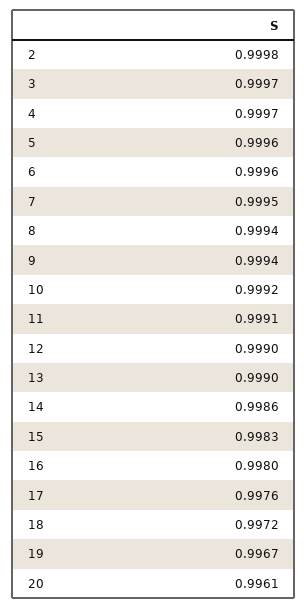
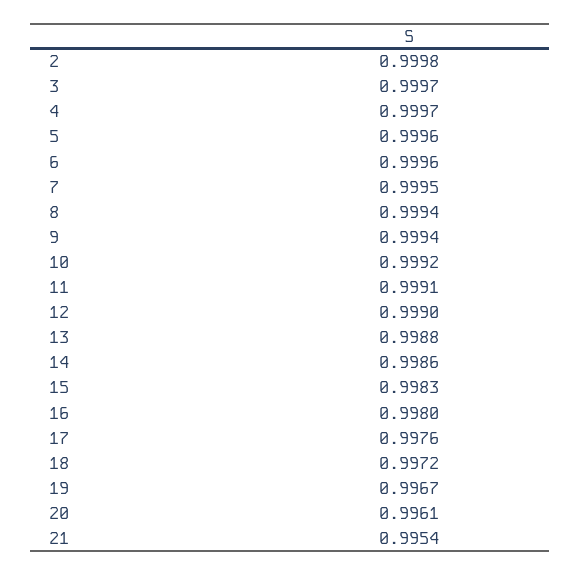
  {
    "2": 0.9998,
    "3": 0.9997,
    "4": 0.9997,
    "5": 0.9996,
    "6": 0.9996,
    "7": 0.9995,
    "8": 0.9994,
    "9": 0.9994,
    "10": 0.9992,
    "11": 0.9991,
    "12": 0.999,
-   "13": 0.999,
+   "13": 0.9988,
    "14": 0.9986,
    "15": 0.9983,
    "16": 0.998,
    "17": 0.9976,
    "18": 0.9972,
    "19": 0.9967,
-   "20": 0.9961
+   "20": 0.9961,
+   "21": 0.9954
  }

